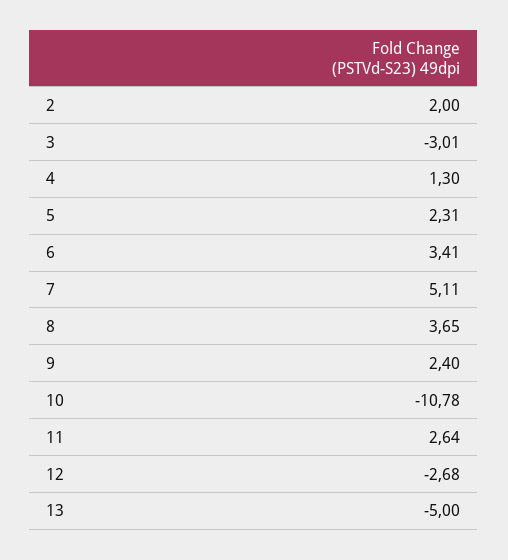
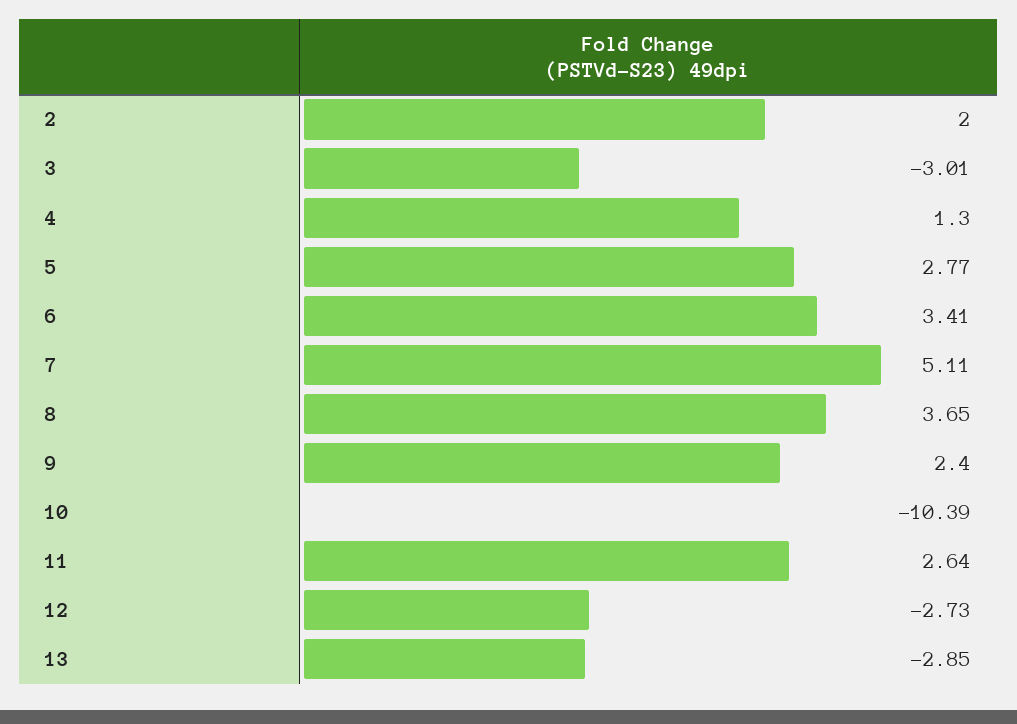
  {
    "2": 2,
    "3": -3.01,
    "4": 1.3,
-   "5": 2.31,
+   "5": 2.77,
    "6": 3.41,
    "7": 5.11,
    "8": 3.65,
    "9": 2.4,
-   "10": -10.78,
+   "10": -10.39,
    "11": 2.64,
-   "12": -2.68,
+   "12": -2.73,
-   "13": -5
+   "13": -2.85
  }

